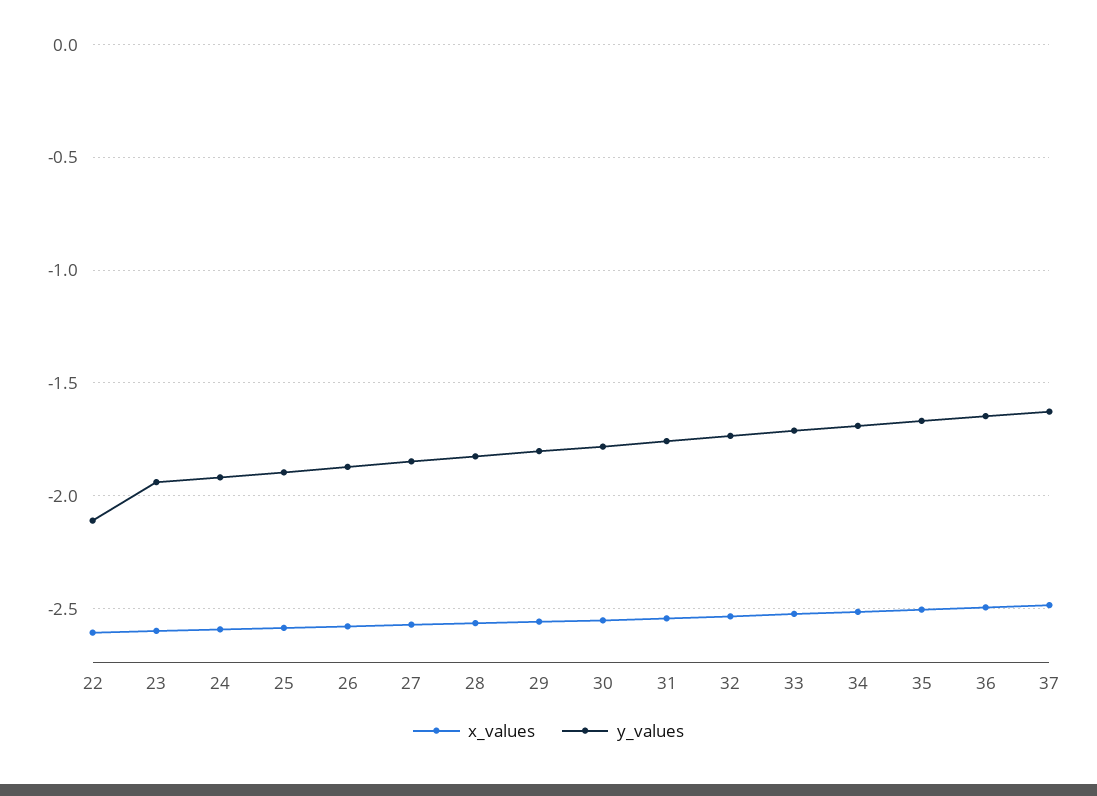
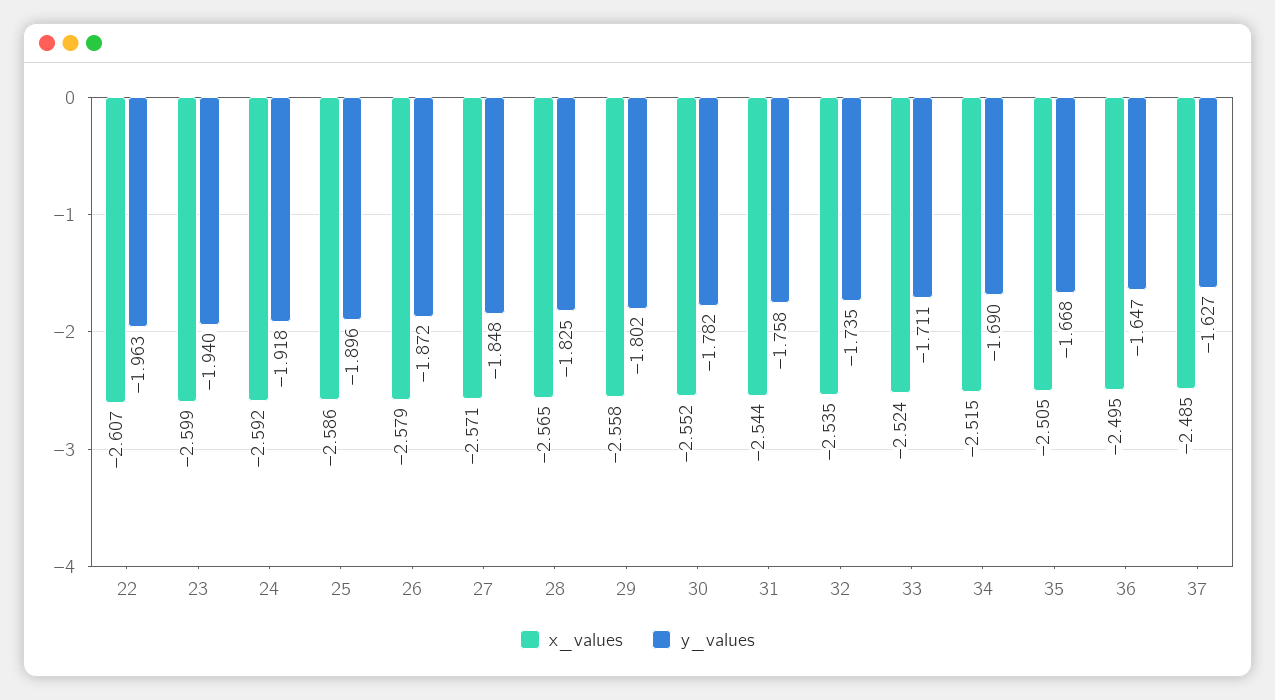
  {
    "x_values": {
      "22": -2.607,
      "23": -2.599,
      "24": -2.592,
      "25": -2.586,
      "26": -2.579,
      "27": -2.571,
      "28": -2.565,
      "29": -2.558,
      "30": -2.552,
      "31": -2.544,
      "32": -2.535,
      "33": -2.524,
      "34": -2.515,
      "35": -2.505,
      "36": -2.495,
      "37": -2.485
    },
    "y_values": {
-     "22": -2.1,
+     "22": -1.963,
      "23": -1.94,
      "24": -1.918,
      "25": -1.896,
      "26": -1.872,
      "27": -1.848,
      "28": -1.825,
      "29": -1.802,
      "30": -1.782,
      "31": -1.758,
      "32": -1.735,
      "33": -1.711,
      "34": -1.69,
      "35": -1.668,
      "36": -1.647,
      "37": -1.627
    }
  }

